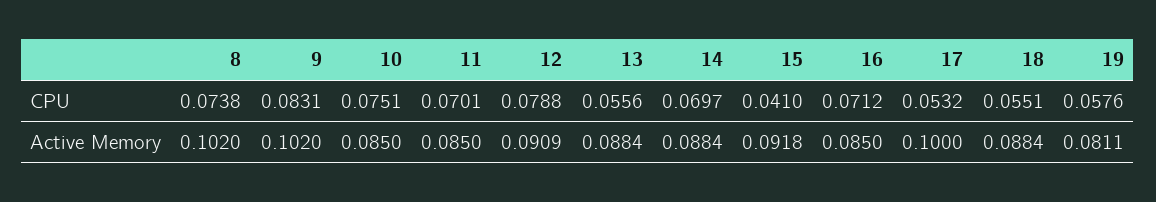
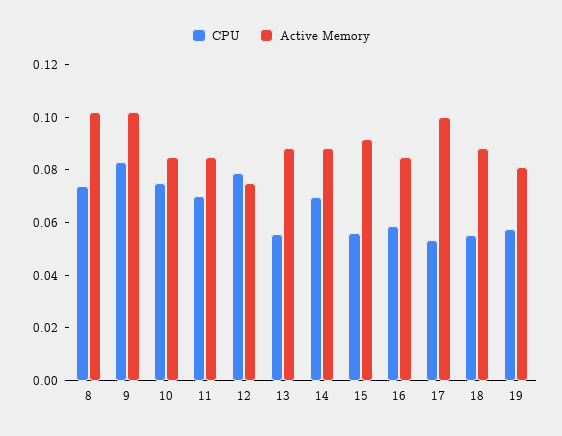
  {
    "CPU": {
      "8": 0.0738,
      "9": 0.0831,
      "10": 0.0751,
      "11": 0.0701,
      "12": 0.0788,
      "13": 0.0556,
      "14": 0.0697,
-     "15": 0.041,
+     "15": 0.055,
-     "16": 0.0712,
+     "16": 0.06,
      "17": 0.0532,
      "18": 0.0551,
      "19": 0.0576
    },
    "Active Memory": {
      "8": 0.102,
      "9": 0.102,
      "10": 0.085,
      "11": 0.085,
-     "12": 0.0909,
+     "12": 0.075,
      "13": 0.0884,
      "14": 0.0884,
      "15": 0.0918,
      "16": 0.085,
      "17": 0.1,
      "18": 0.0884,
      "19": 0.0811
    }
  }

